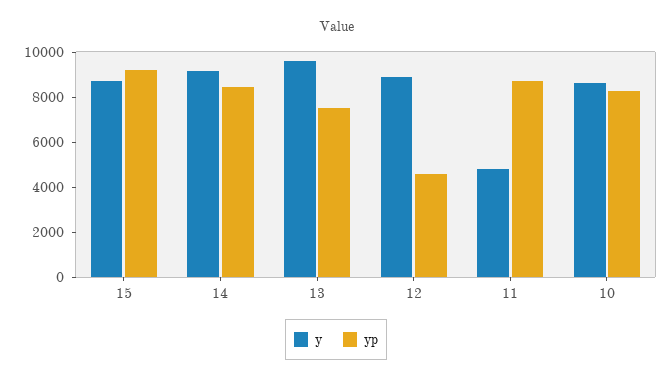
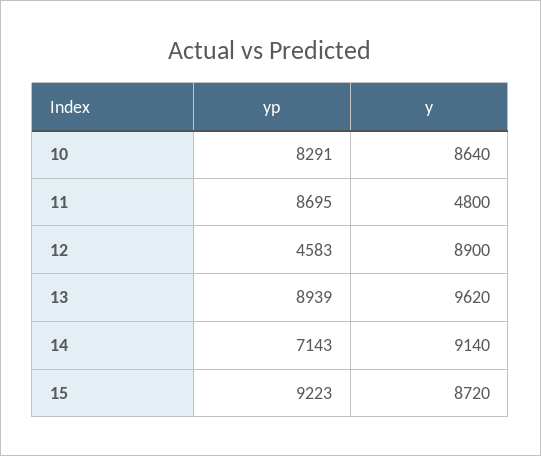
  {
    "y": {
      "15": 8720,
      "14": 9140,
      "13": 9620,
      "12": 8900,
      "11": 4800,
      "10": 8640
    },
    "yp": {
      "15": 9223,
-     "14": 8500,
+     "14": 7143,
-     "13": 7500,
+     "13": 8939,
      "12": 4583,
      "11": 8695,
      "10": 8291
    }
  }

